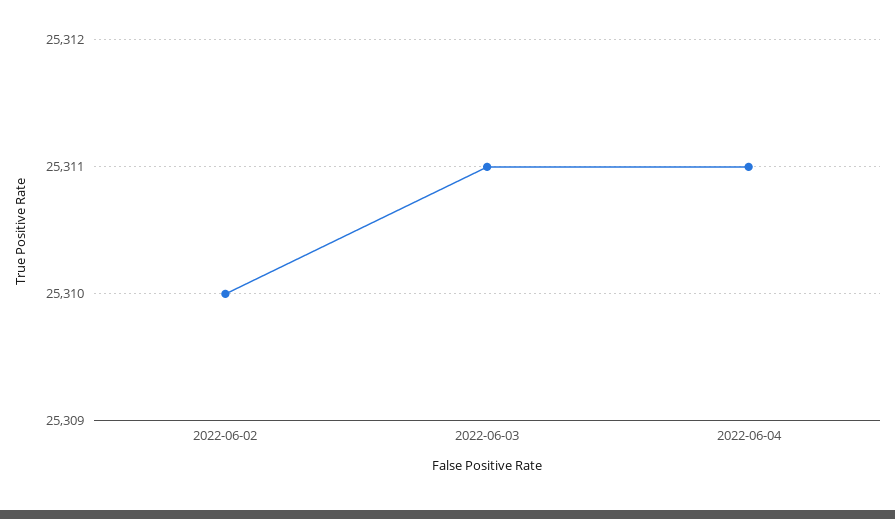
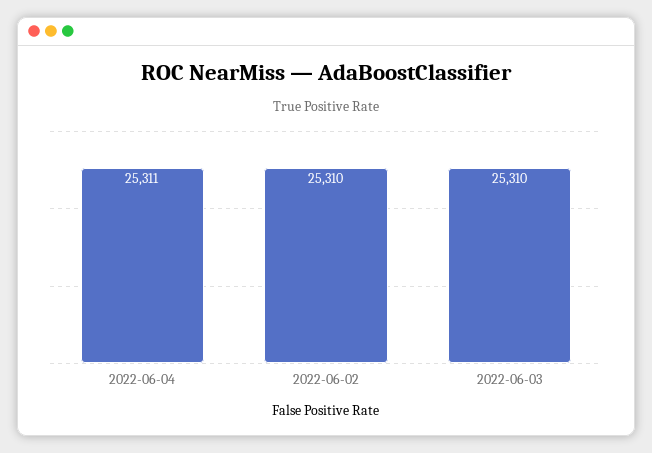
  {
    "2022-06-02": 25310,
-   "2022-06-03": 25311,
+   "2022-06-03": 25310,
    "2022-06-04": 25311
  }

